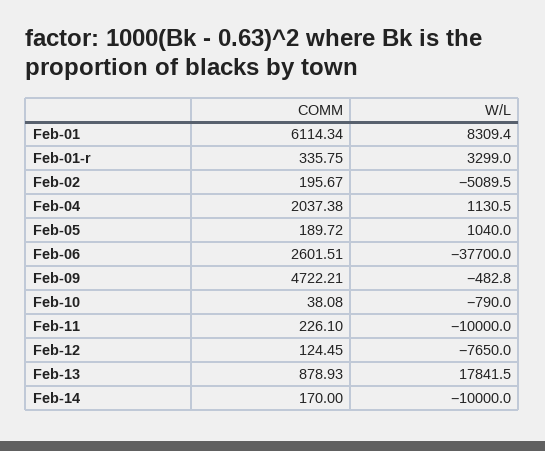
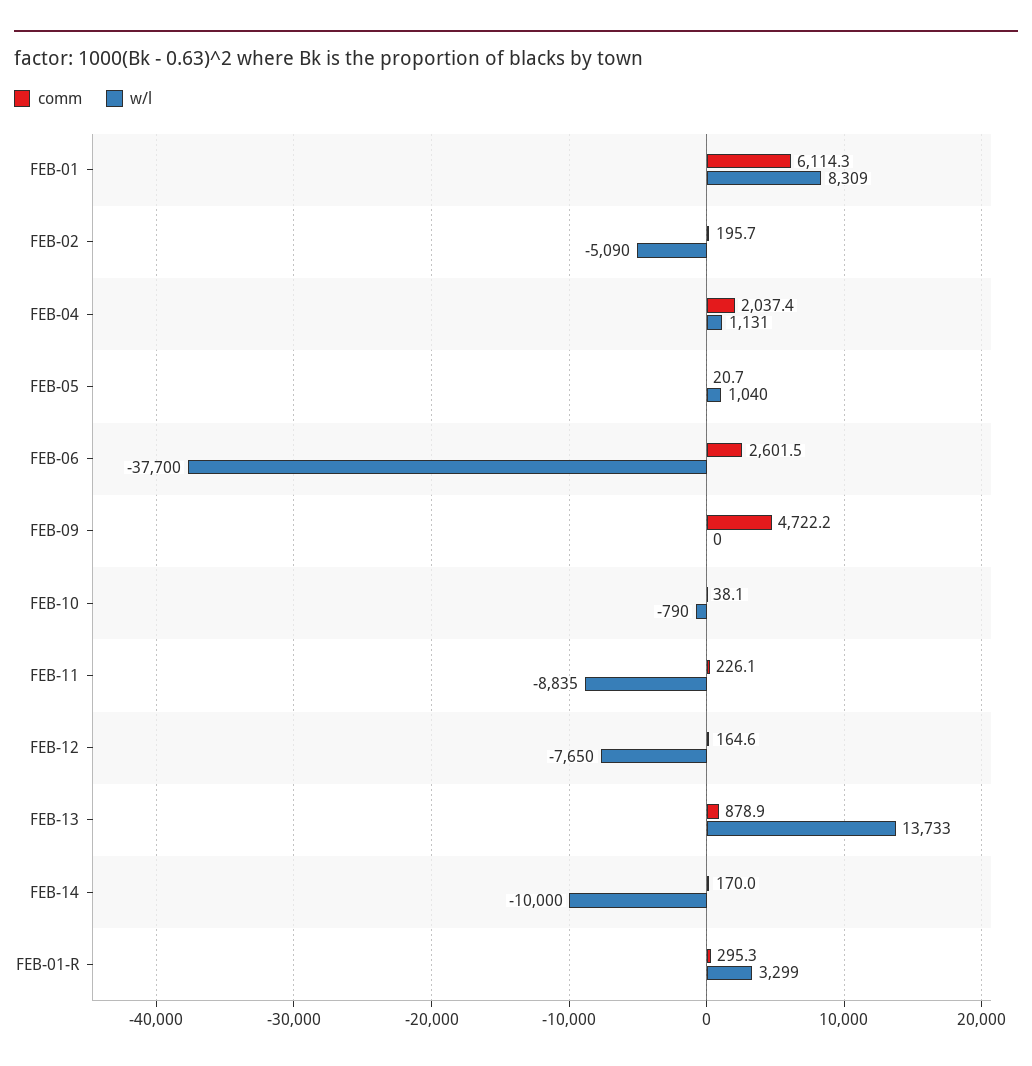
  {
    "COMM": {
      "Feb-01": 6114.34,
-     "Feb-01-r": 335.75,
+     "Feb-01-r": 295.3,
      "Feb-02": 195.67,
      "Feb-04": 2037.38,
-     "Feb-05": 189.72,
+     "Feb-05": 20.7,
      "Feb-06": 2601.51,
      "Feb-09": 4722.21,
      "Feb-10": 38.08,
      "Feb-11": 226.1,
-     "Feb-12": 124.45,
+     "Feb-12": 164.6,
      "Feb-13": 878.93,
      "Feb-14": 170
    },
    "W/L": {
      "Feb-01": 8309.4,
      "Feb-01-r": 3299,
      "Feb-02": -5089.5,
      "Feb-04": 1130.5,
      "Feb-05": 1040,
      "Feb-06": -37700,
-     "Feb-09": -482.8,
+     "Feb-09": 0,
      "Feb-10": -790,
-     "Feb-11": -10000,
+     "Feb-11": -8835,
      "Feb-12": -7650,
-     "Feb-13": 17841.5,
+     "Feb-13": 13733,
      "Feb-14": -10000
    }
  }

